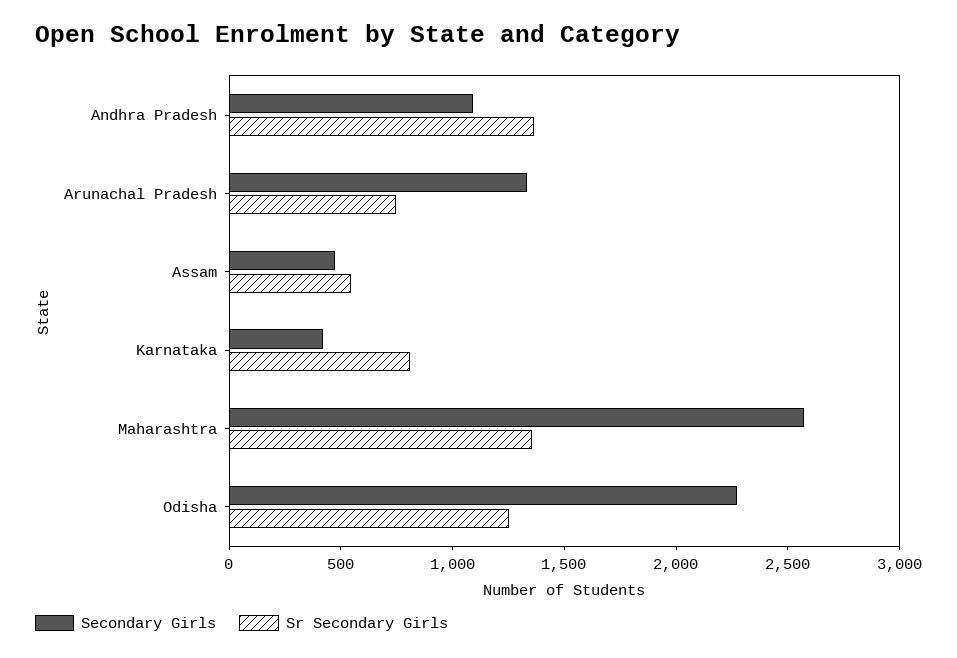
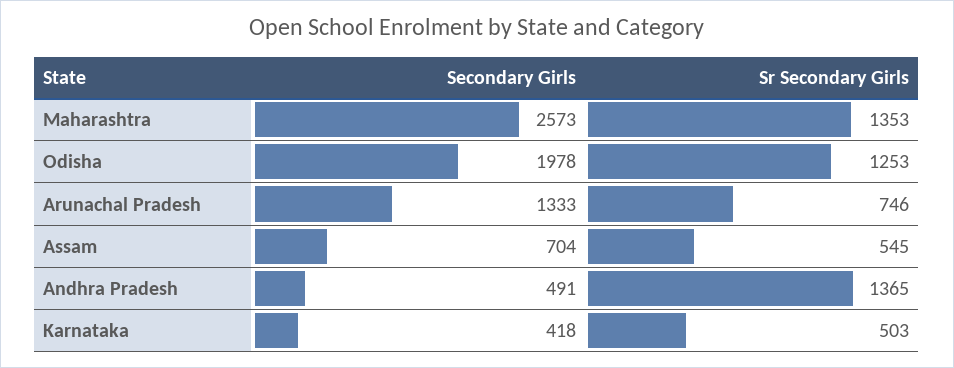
  {
    "Secondary Girls": {
-     "Andhra Pradesh": 1100,
+     "Andhra Pradesh": 491,
      "Arunachal Pradesh": 1333,
-     "Assam": 500,
+     "Assam": 704,
      "Karnataka": 418,
      "Maharashtra": 2573,
-     "Odisha": 2300
+     "Odisha": 1978
    },
    "Sr Secondary Girls": {
      "Andhra Pradesh": 1365,
      "Arunachal Pradesh": 746,
      "Assam": 545,
-     "Karnataka": 800,
+     "Karnataka": 503,
      "Maharashtra": 1353,
      "Odisha": 1253
    }
  }

